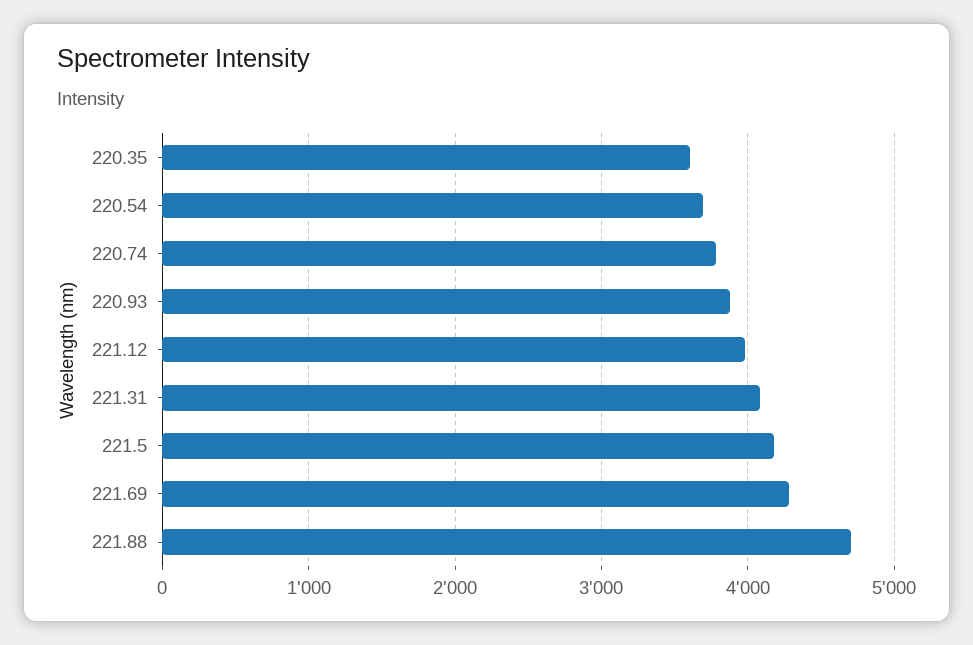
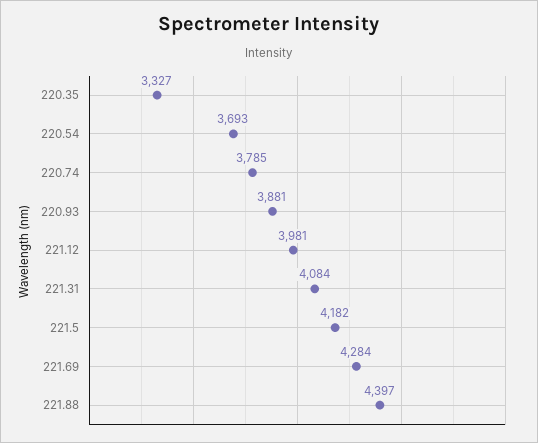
  {
-   "220.35": 3600,
+   "220.35": 3327,
    "220.54": 3693,
    "220.74": 3785,
    "220.93": 3881,
    "221.12": 3981,
    "221.31": 4084,
    "221.5": 4182,
    "221.69": 4284,
-   "221.88": 4700
+   "221.88": 4397
  }

